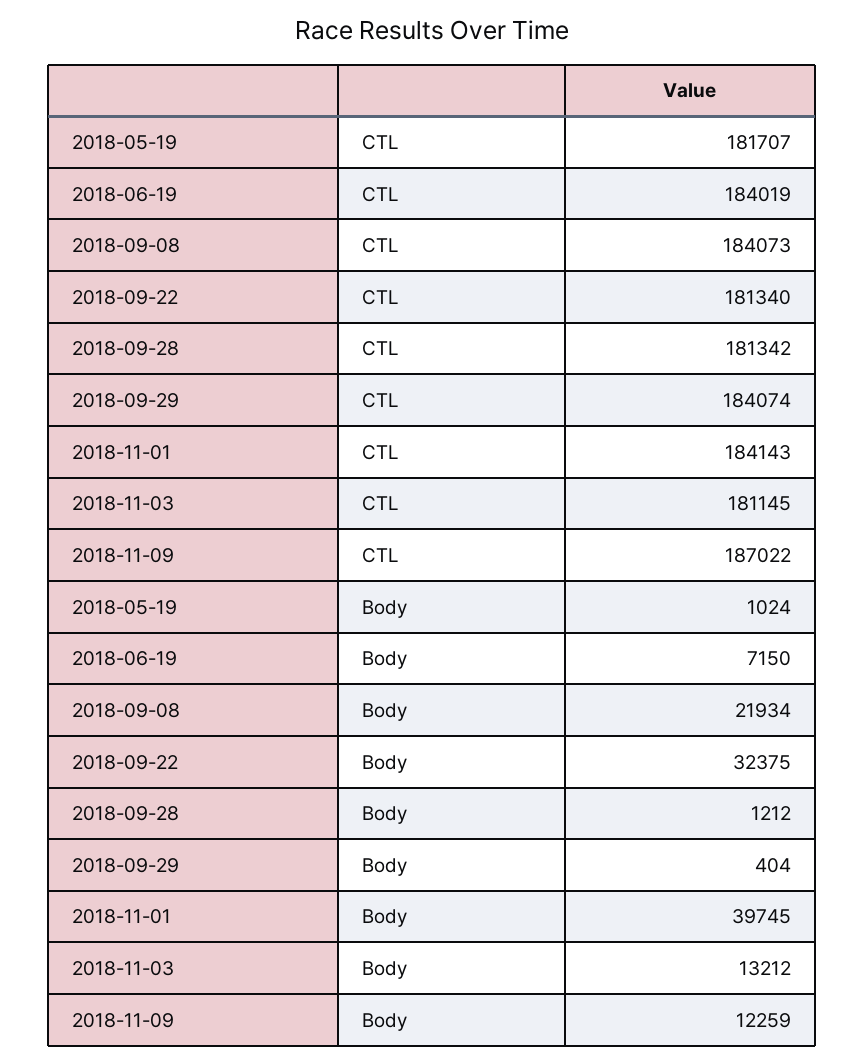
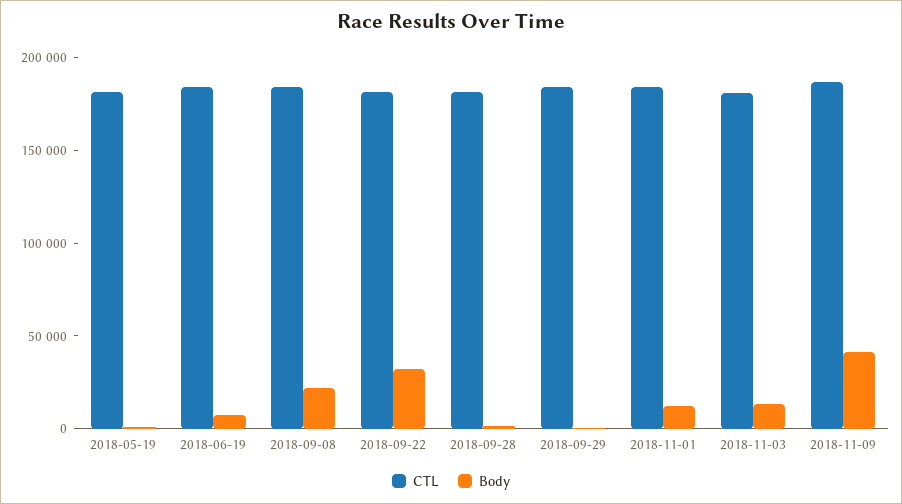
  {
    "CTL": {
      "2018-05-19": 181707,
      "2018-06-19": 184019,
      "2018-09-08": 184073,
      "2018-09-22": 181340,
      "2018-09-28": 181342,
      "2018-09-29": 184074,
      "2018-11-01": 184143,
      "2018-11-03": 181145,
      "2018-11-09": 187022
    },
    "Body": {
      "2018-05-19": 1024,
      "2018-06-19": 7150,
      "2018-09-08": 21934,
      "2018-09-22": 32375,
      "2018-09-28": 1212,
      "2018-09-29": 404,
-     "2018-11-01": 39745,
+     "2018-11-01": 10000,
      "2018-11-03": 13212,
-     "2018-11-09": 12259
+     "2018-11-09": 40000
    }
  }

